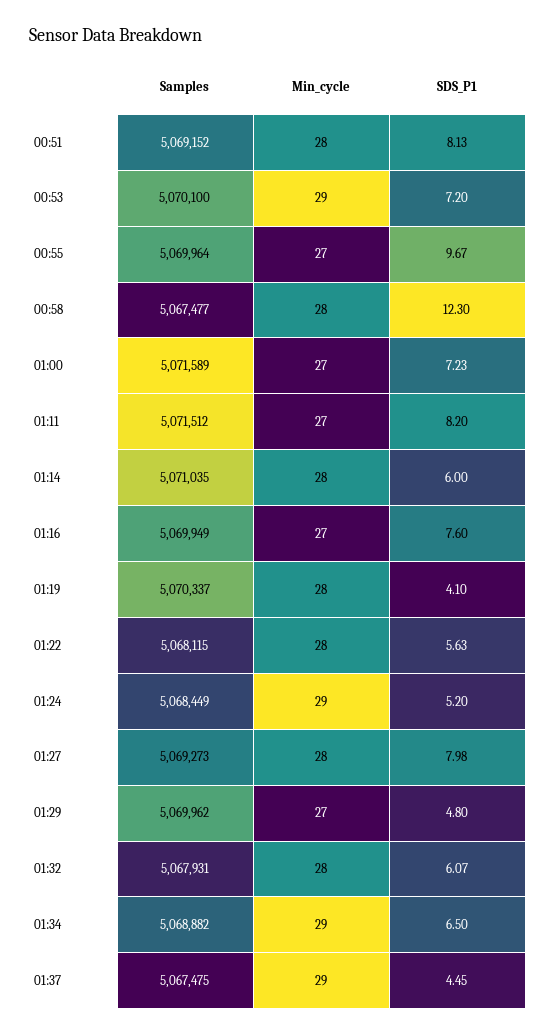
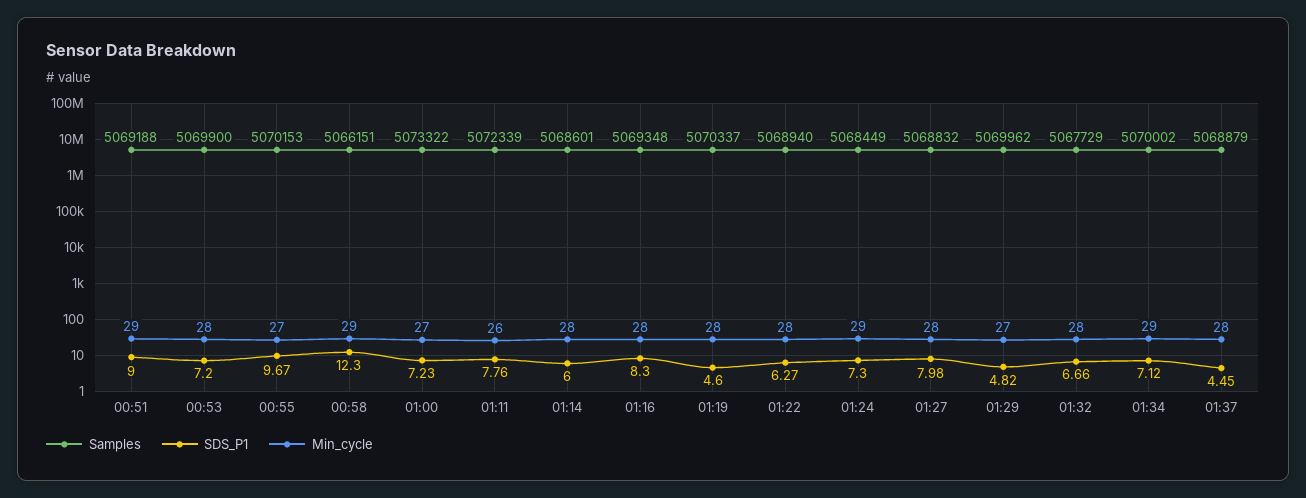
  {
    "Samples": {
-     "00:51": 5069152,
+     "00:51": 5069188,
-     "00:53": 5070100,
+     "00:53": 5069900,
-     "00:55": 5069964,
+     "00:55": 5070153,
-     "00:58": 5067477,
+     "00:58": 5066151,
-     "01:00": 5071589,
+     "01:00": 5073322,
-     "01:11": 5071512,
+     "01:11": 5072339,
-     "01:14": 5071035,
+     "01:14": 5068601,
-     "01:16": 5069949,
+     "01:16": 5069348,
      "01:19": 5070337,
-     "01:22": 5068115,
+     "01:22": 5068940,
      "01:24": 5068449,
-     "01:27": 5069273,
+     "01:27": 5068832,
      "01:29": 5069962,
-     "01:32": 5067931,
+     "01:32": 5067729,
-     "01:34": 5068882,
+     "01:34": 5070002,
-     "01:37": 5067475
+     "01:37": 5068879
    },
    "Min_cycle": {
-     "00:51": 28,
+     "00:51": 29,
-     "00:53": 29,
+     "00:53": 28,
      "00:55": 27,
-     "00:58": 28,
+     "00:58": 29,
      "01:00": 27,
-     "01:11": 27,
+     "01:11": 26,
      "01:14": 28,
-     "01:16": 27,
+     "01:16": 28,
      "01:19": 28,
      "01:22": 28,
      "01:24": 29,
      "01:27": 28,
      "01:29": 27,
      "01:32": 28,
      "01:34": 29,
-     "01:37": 29
+     "01:37": 28
    },
    "SDS_P1": {
-     "00:51": 8.13,
+     "00:51": 9,
      "00:53": 7.2,
      "00:55": 9.67,
      "00:58": 12.3,
      "01:00": 7.23,
-     "01:11": 8.2,
+     "01:11": 7.76,
      "01:14": 6,
-     "01:16": 7.6,
+     "01:16": 8.3,
-     "01:19": 4.1,
+     "01:19": 4.6,
-     "01:22": 5.63,
+     "01:22": 6.27,
-     "01:24": 5.2,
+     "01:24": 7.3,
      "01:27": 7.98,
-     "01:29": 4.8,
+     "01:29": 4.82,
-     "01:32": 6.07,
+     "01:32": 6.66,
-     "01:34": 6.5,
+     "01:34": 7.12,
      "01:37": 4.45
    }
  }

